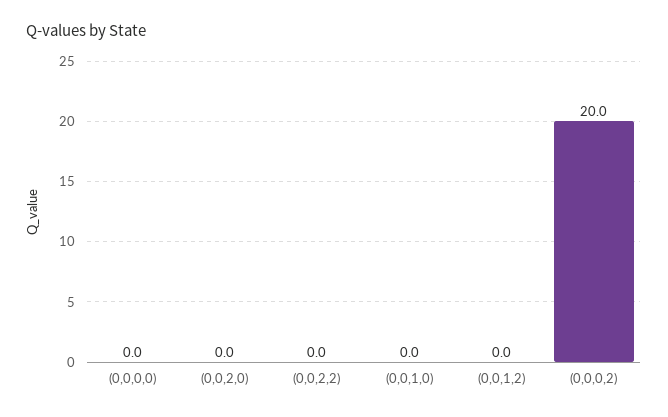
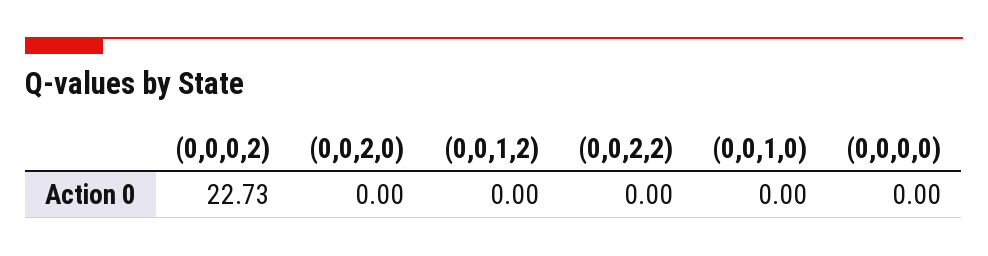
  {
    "(0,0,0,0)": 0,
    "(0,0,2,0)": 0,
    "(0,0,2,2)": 0,
    "(0,0,1,0)": 0,
    "(0,0,1,2)": 0,
-   "(0,0,0,2)": 20
+   "(0,0,0,2)": 22.73
  }

